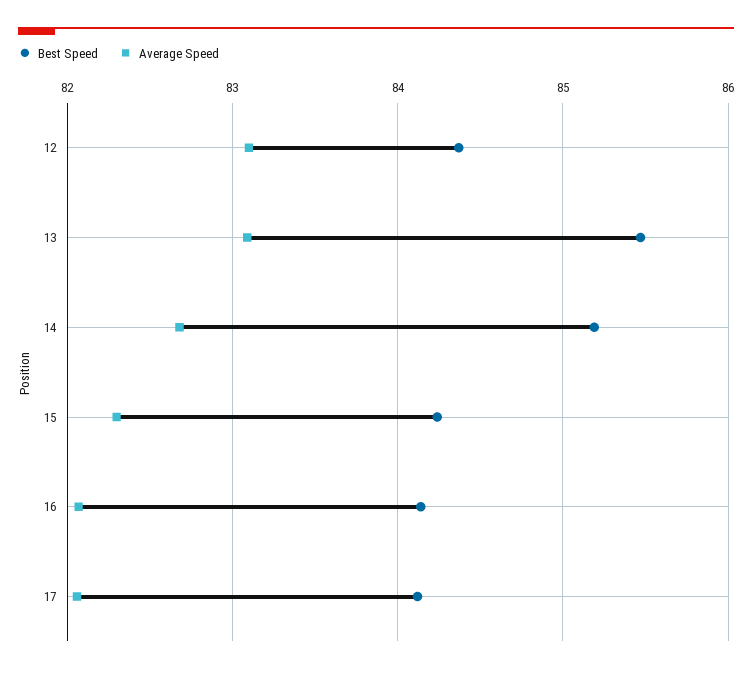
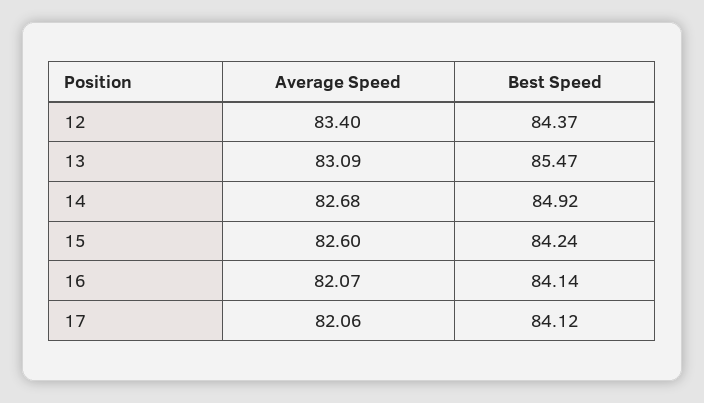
  {
    "Best Speed": {
      "12": 84.37,
      "13": 85.47,
-     "14": 85.2,
+     "14": 84.92,
      "15": 84.24,
      "16": 84.14,
      "17": 84.12
    },
    "Average Speed": {
-     "12": 83.1,
+     "12": 83.4,
      "13": 83.09,
      "14": 82.68,
-     "15": 82.3,
+     "15": 82.6,
      "16": 82.07,
      "17": 82.06
    }
  }

